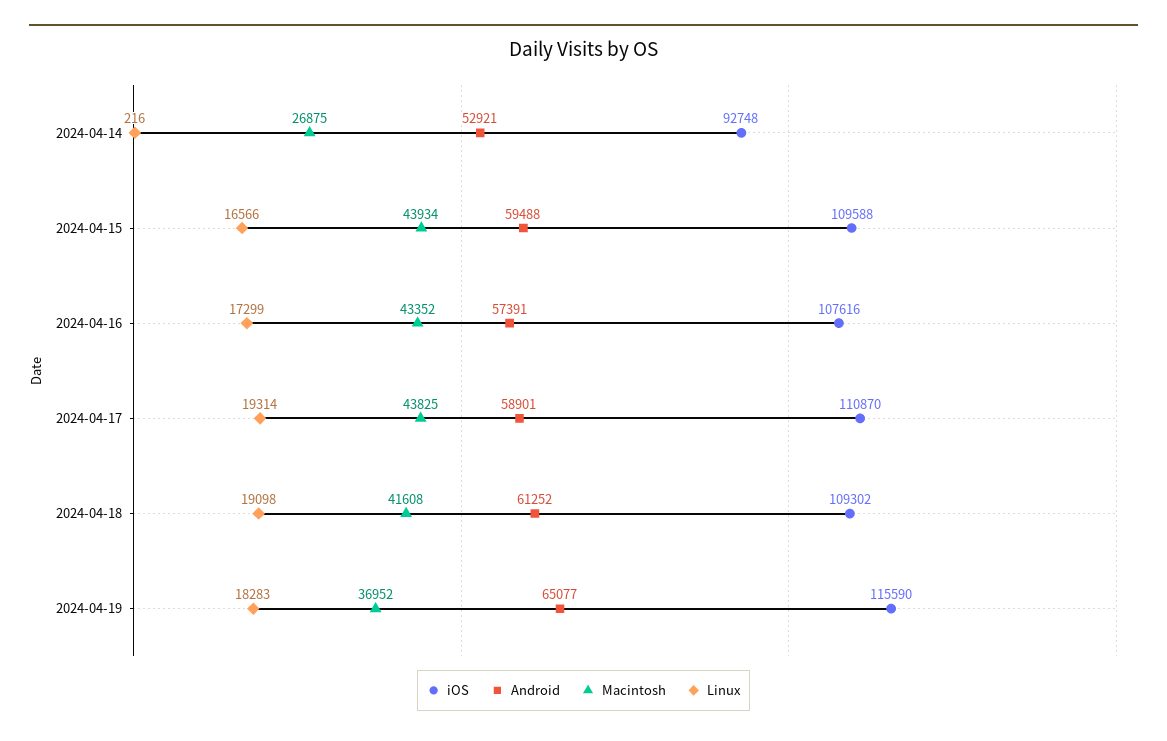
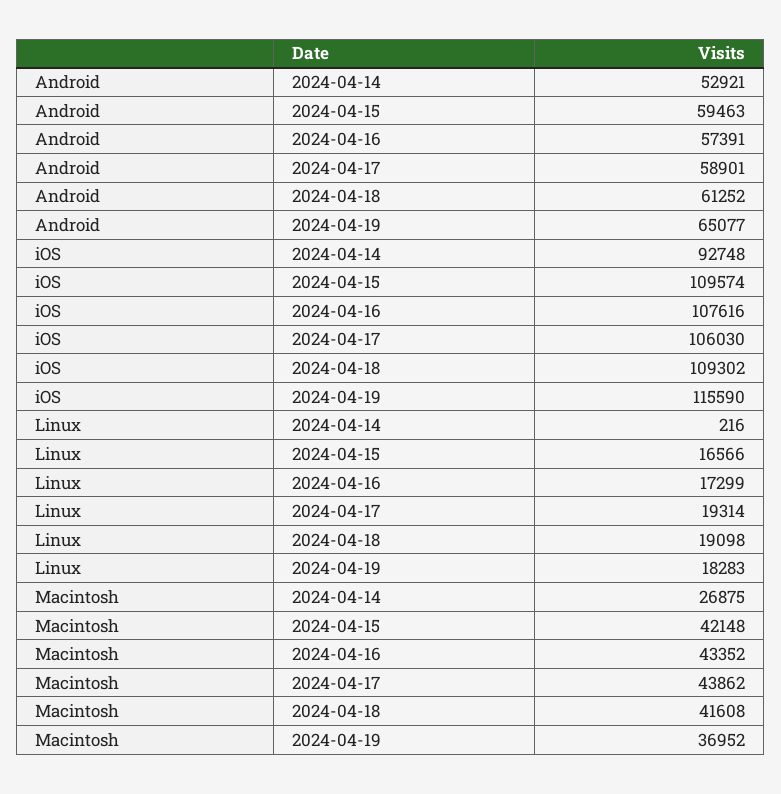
  {
    "iOS": {
      "2024-04-14": 92748,
-     "2024-04-15": 109588,
+     "2024-04-15": 109574,
      "2024-04-16": 107616,
-     "2024-04-17": 110870,
+     "2024-04-17": 106030,
      "2024-04-18": 109302,
      "2024-04-19": 115590
    },
    "Android": {
      "2024-04-14": 52921,
-     "2024-04-15": 59488,
+     "2024-04-15": 59463,
      "2024-04-16": 57391,
      "2024-04-17": 58901,
      "2024-04-18": 61252,
      "2024-04-19": 65077
    },
    "Macintosh": {
      "2024-04-14": 26875,
-     "2024-04-15": 43934,
+     "2024-04-15": 42148,
      "2024-04-16": 43352,
-     "2024-04-17": 43825,
+     "2024-04-17": 43862,
      "2024-04-18": 41608,
      "2024-04-19": 36952
    },
    "Linux": {
      "2024-04-14": 216,
      "2024-04-15": 16566,
      "2024-04-16": 17299,
      "2024-04-17": 19314,
      "2024-04-18": 19098,
      "2024-04-19": 18283
    }
  }

